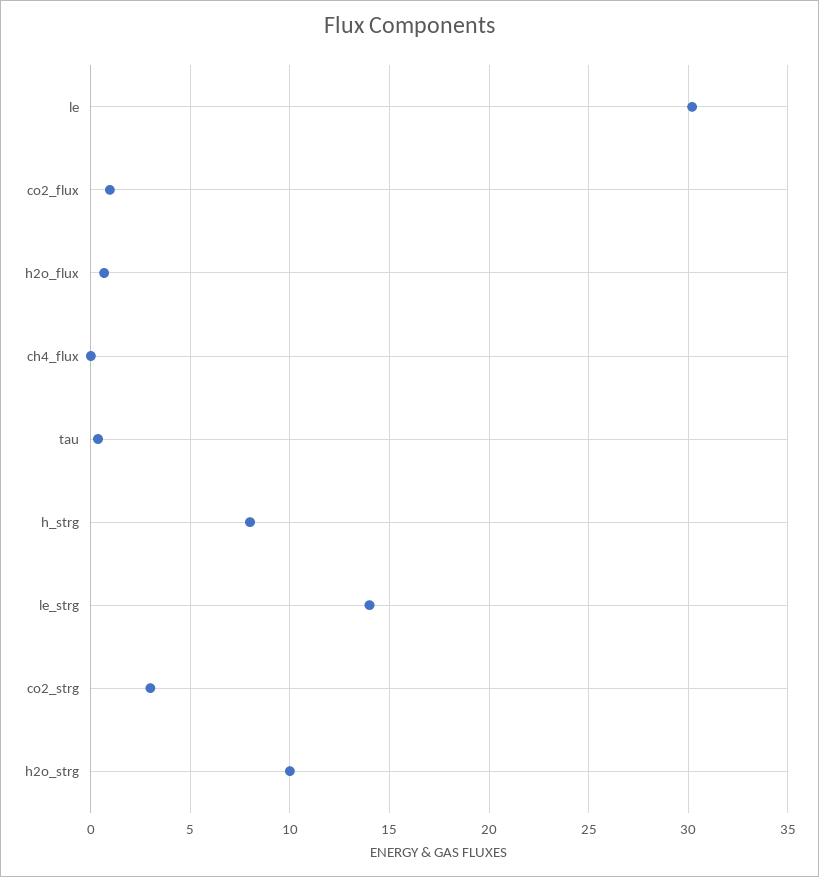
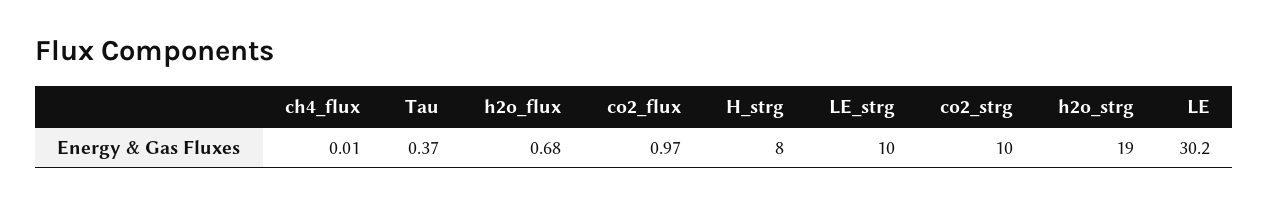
  {
    "le": 30.2,
    "co2_flux": 0.97,
    "h2o_flux": 0.68,
    "ch4_flux": 0.01,
    "tau": 0.37,
    "h_strg": 8,
-   "le_strg": 14,
+   "le_strg": 10,
-   "co2_strg": 3,
+   "co2_strg": 10,
-   "h2o_strg": 10
+   "h2o_strg": 19
  }

